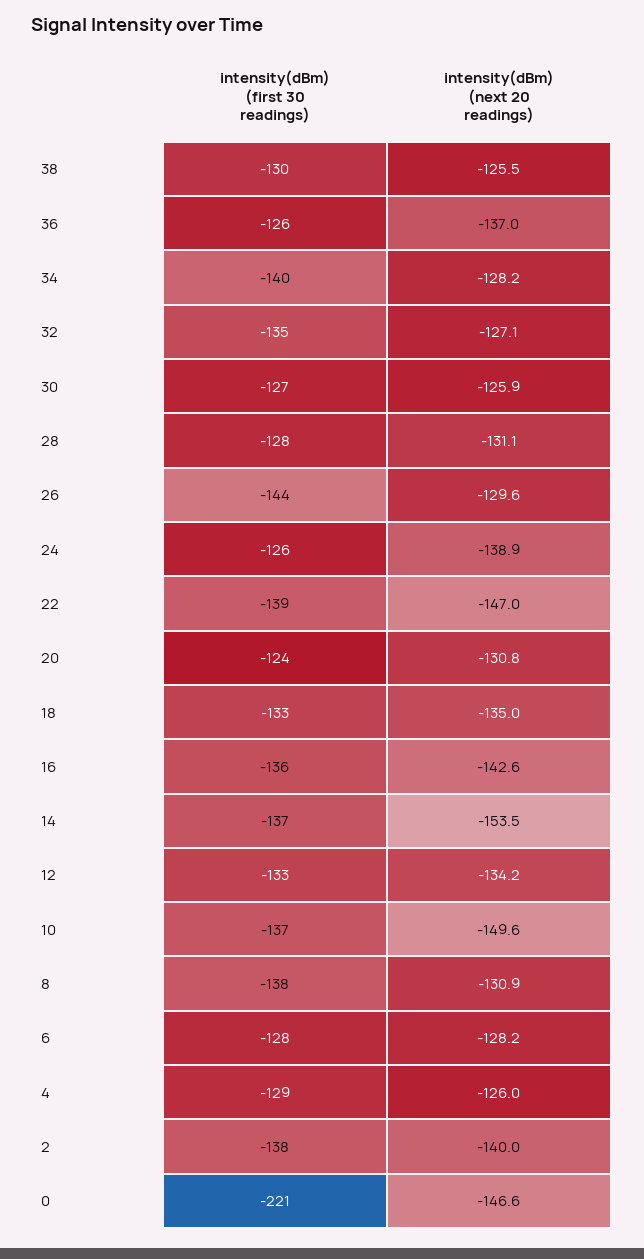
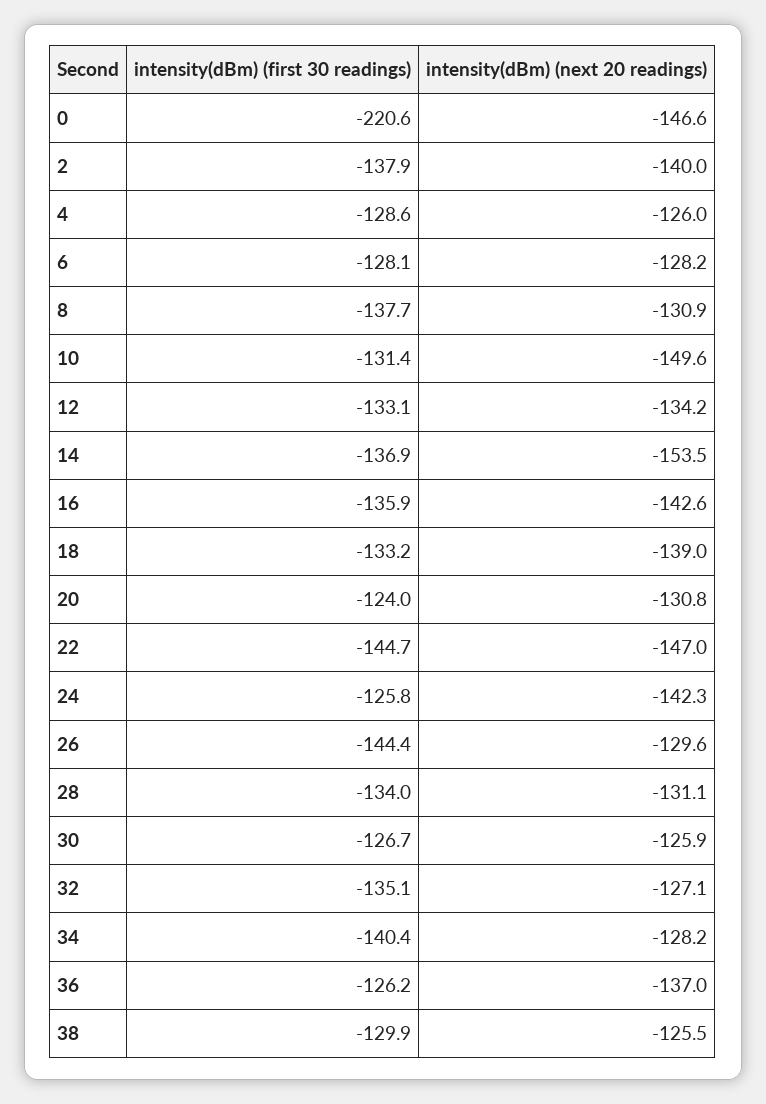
  {
    "intensity(dBm) (first 30 readings)": {
      "38": -129.9,
      "36": -126.2,
      "34": -140.4,
      "32": -135.1,
      "30": -126.7,
-     "28": -128,
+     "28": -134,
      "26": -144.4,
      "24": -125.8,
-     "22": -139,
+     "22": -144.7,
      "20": -124,
      "18": -133.2,
      "16": -135.9,
      "14": -136.9,
      "12": -133.1,
-     "10": -137,
+     "10": -131.4,
      "8": -137.7,
      "6": -128.1,
      "4": -128.6,
      "2": -137.9,
      "0": -220.6
    },
    "intensity(dBm) (next 20 readings)": {
      "38": -125.5,
      "36": -137,
      "34": -128.2,
      "32": -127.1,
      "30": -125.9,
      "28": -131.1,
      "26": -129.6,
-     "24": -138.9,
+     "24": -142.3,
      "22": -147,
      "20": -130.8,
-     "18": -135,
+     "18": -139,
      "16": -142.6,
      "14": -153.5,
      "12": -134.2,
      "10": -149.6,
      "8": -130.9,
      "6": -128.2,
      "4": -126,
      "2": -140,
      "0": -146.6
    }
  }

